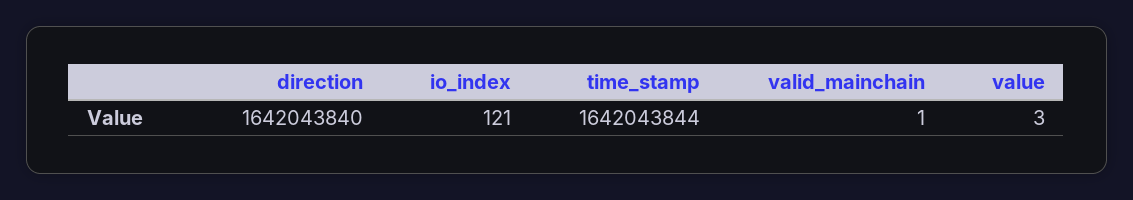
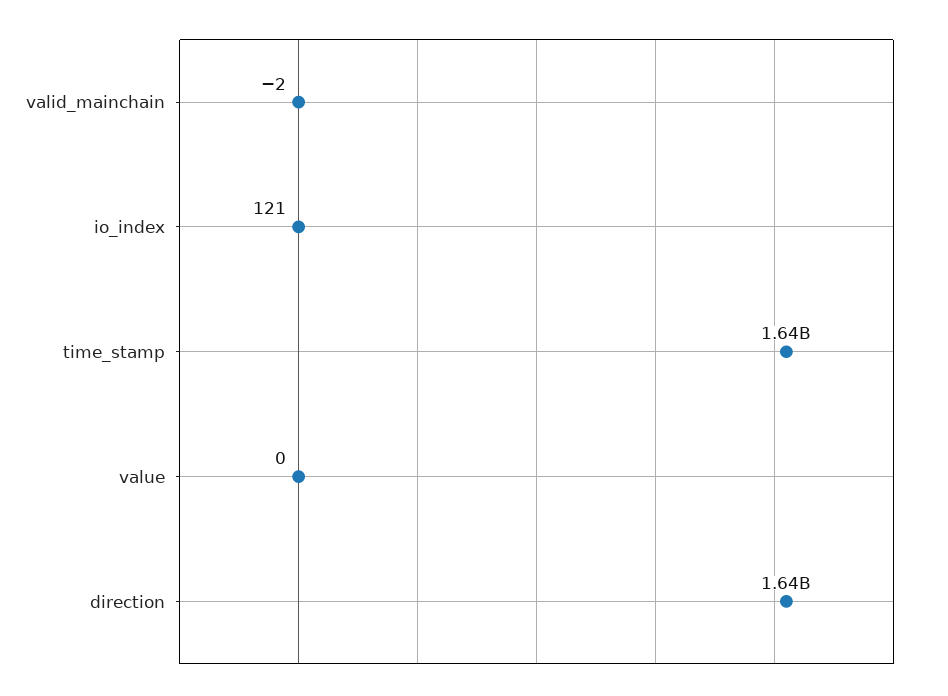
  {
    "direction": 1642043840,
    "io_index": 121,
    "time_stamp": 1642043844,
-   "valid_mainchain": 1,
+   "valid_mainchain": -2,
-   "value": 3
+   "value": 0
  }

